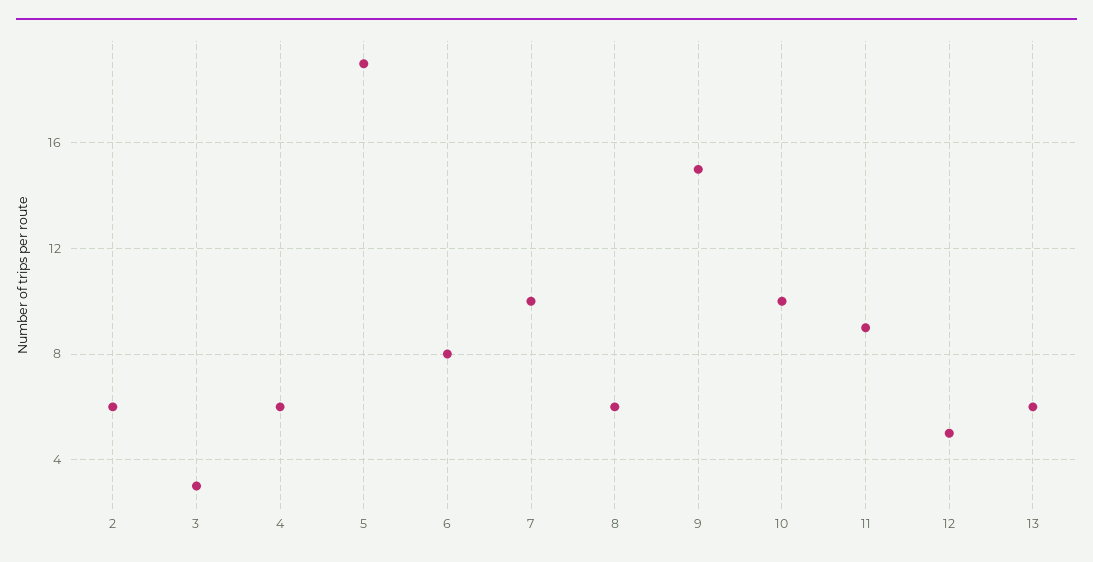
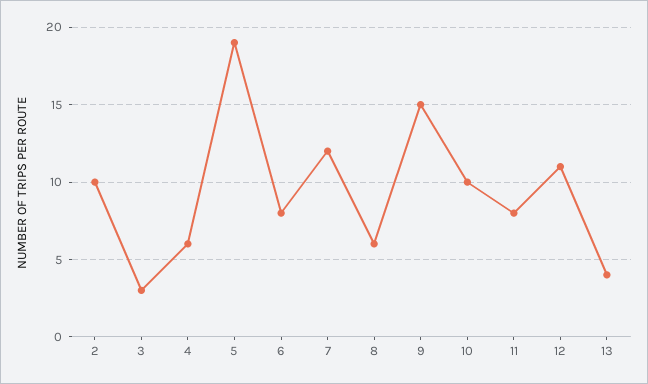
  {
-   "2": 6,
+   "2": 10,
    "3": 3,
    "4": 6,
    "5": 19,
    "6": 8,
-   "7": 10,
+   "7": 12,
    "8": 6,
    "9": 15,
    "10": 10,
-   "11": 9,
+   "11": 8,
-   "12": 5,
+   "12": 11,
-   "13": 6
+   "13": 4
  }

